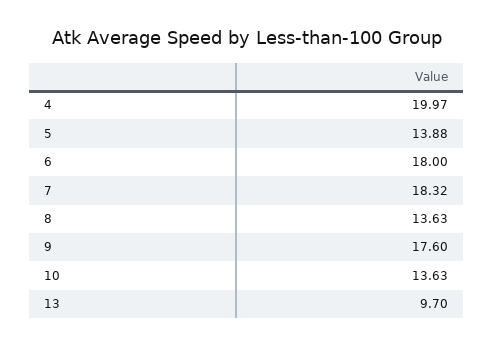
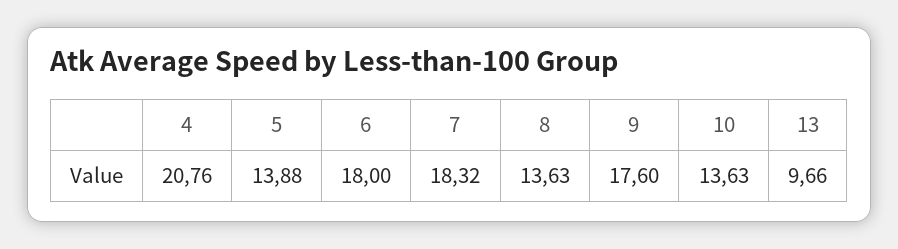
  {
-   "4": 19.97,
+   "4": 20.76,
    "5": 13.88,
    "6": 18,
    "7": 18.32,
    "8": 13.63,
    "9": 17.6,
    "10": 13.63,
-   "13": 9.7
+   "13": 9.66
  }

